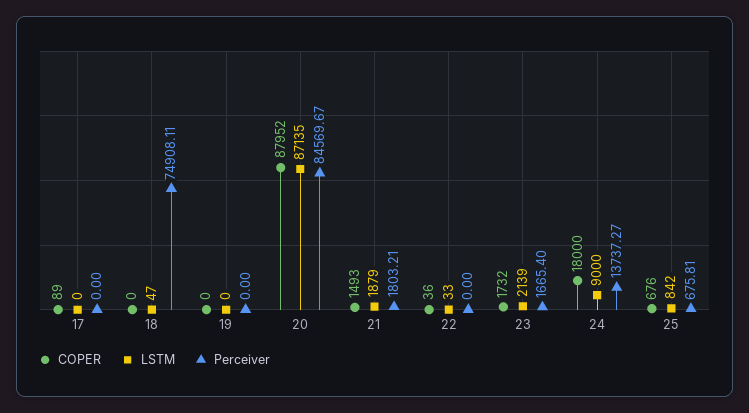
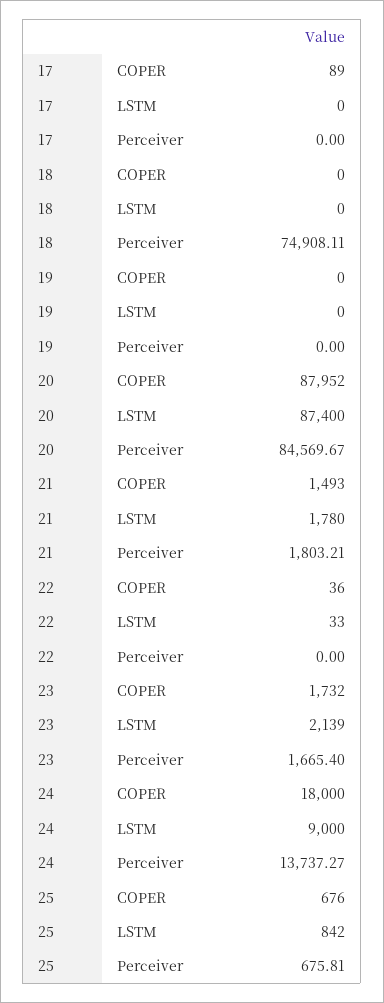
  {
    "COPER": {
      "17": 89,
      "18": 0,
      "19": 0,
      "20": 87952,
      "21": 1493,
      "22": 36,
      "23": 1732,
      "24": 18000,
      "25": 676
    },
    "LSTM": {
      "17": 0,
-     "18": 47,
+     "18": 0,
      "19": 0,
-     "20": 87135,
+     "20": 87400,
-     "21": 1879,
+     "21": 1780,
      "22": 33,
      "23": 2139,
      "24": 9000,
      "25": 842
    },
    "Perceiver": {
      "17": 0,
      "18": 74908.11,
      "19": 0,
      "20": 84569.67,
      "21": 1803.21,
      "22": 0,
      "23": 1665.4,
      "24": 13737.27,
      "25": 675.81
    }
  }

